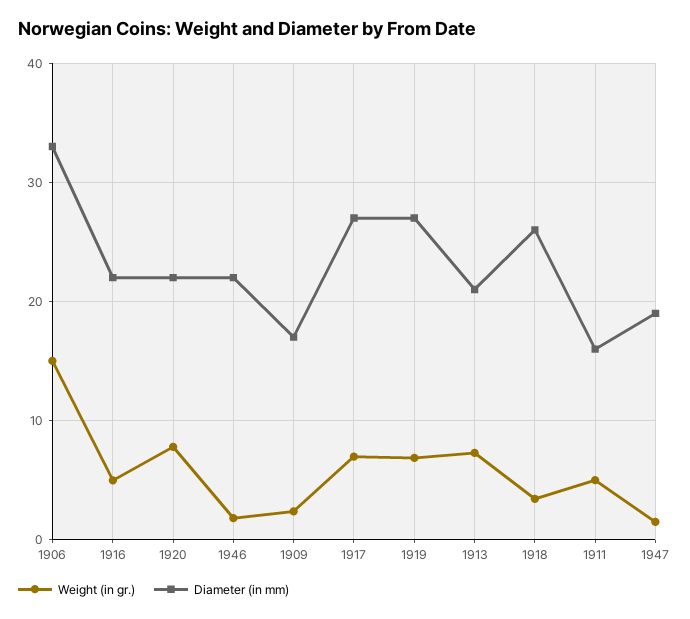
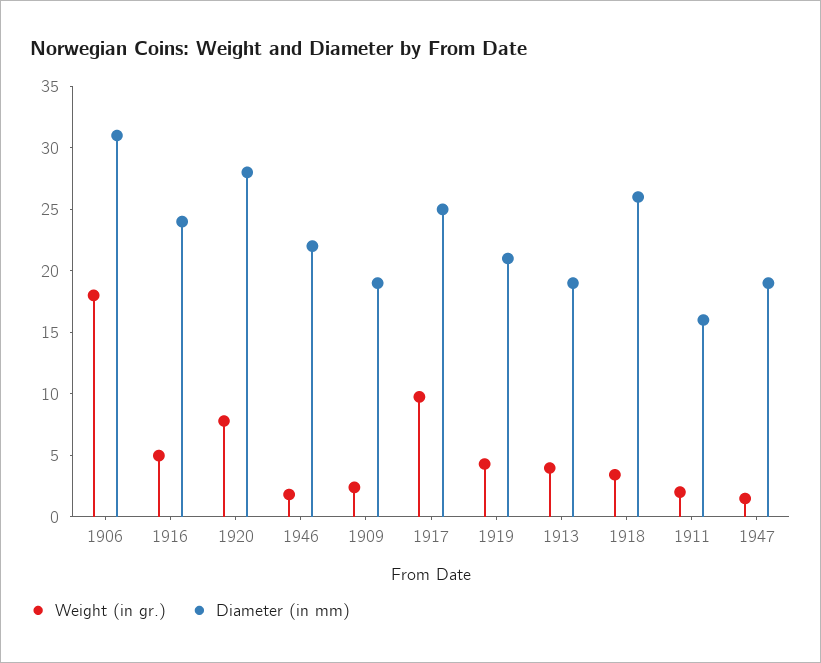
  {
    "Weight (in gr.)": {
-     "1906": 15,
+     "1906": 18,
      "1916": 5,
      "1920": 8,
      "1946": 2,
      "1909": 2,
-     "1917": 7,
+     "1917": 10,
-     "1919": 7,
+     "1919": 4,
-     "1913": 7,
+     "1913": 4,
      "1918": 3,
-     "1911": 5,
+     "1911": 2,
      "1947": 1
    },
    "Diameter (in mm)": {
-     "1906": 33,
+     "1906": 31,
-     "1916": 22,
+     "1916": 24,
-     "1920": 22,
+     "1920": 28,
      "1946": 22,
-     "1909": 17,
+     "1909": 19,
-     "1917": 27,
+     "1917": 25,
-     "1919": 27,
+     "1919": 21,
-     "1913": 21,
+     "1913": 19,
      "1918": 26,
      "1911": 16,
      "1947": 19
    }
  }

